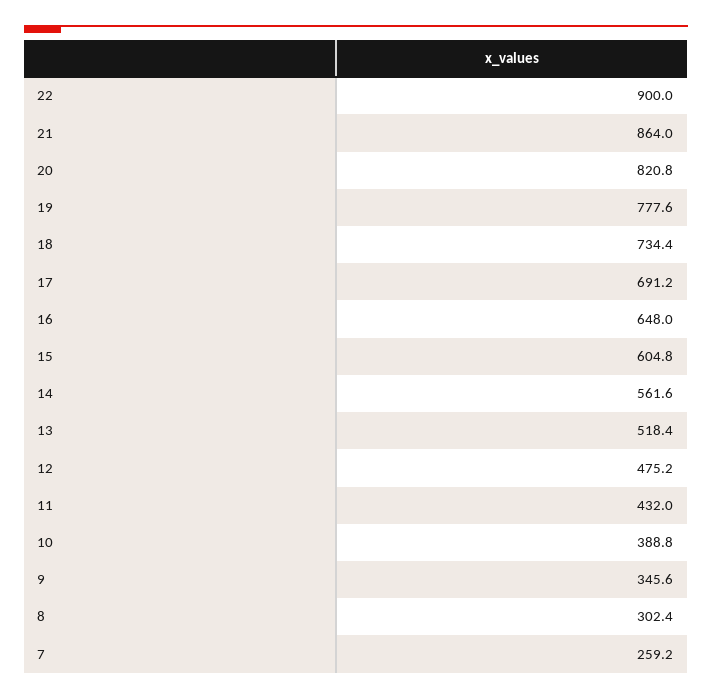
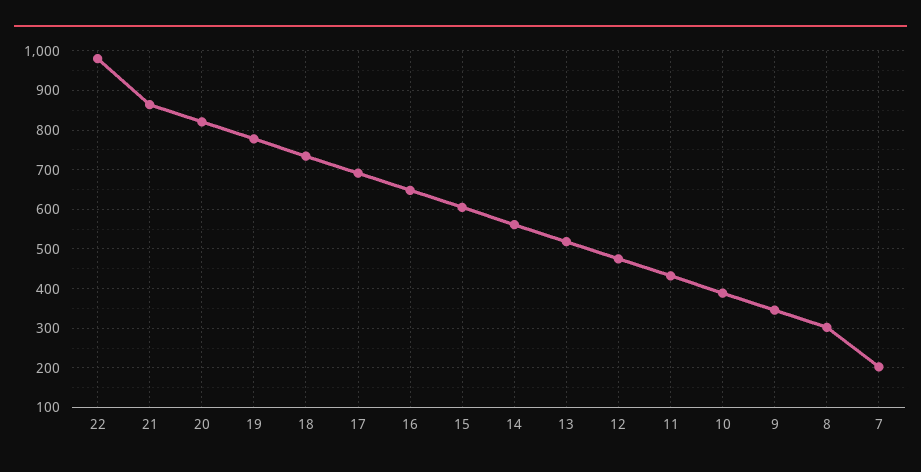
  {
-   "22": 900,
+   "22": 980,
    "21": 864,
    "20": 820.8,
    "19": 777.6,
    "18": 734.4,
    "17": 691.2,
    "16": 648,
    "15": 604.8,
    "14": 561.6,
    "13": 518.4,
    "12": 475.2,
    "11": 432,
    "10": 388.8,
    "9": 345.6,
    "8": 302.4,
-   "7": 259.2
+   "7": 200
  }

